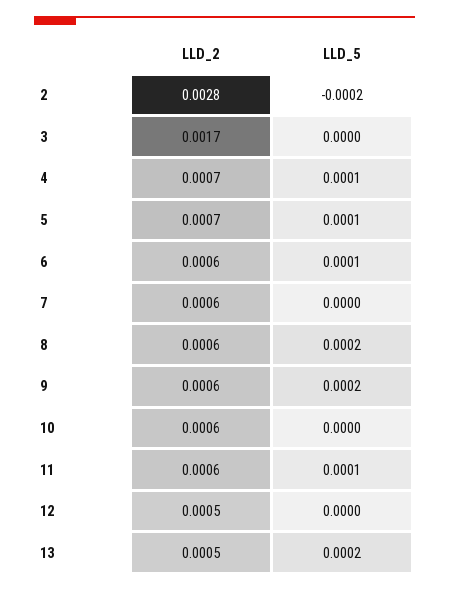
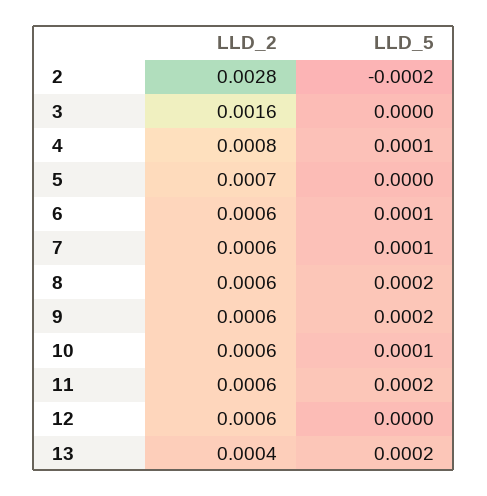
  {
    "LLD_2": {
      "2": 0.0028,
-     "3": 0.0017,
+     "3": 0.0016,
-     "4": 0.0007,
+     "4": 0.0008,
      "5": 0.0007,
      "6": 0.0006,
      "7": 0.0006,
      "8": 0.0006,
      "9": 0.0006,
      "10": 0.0006,
      "11": 0.0006,
-     "12": 0.0005,
+     "12": 0.0006,
-     "13": 0.0005
+     "13": 0.0004
    },
    "LLD_5": {
      "2": -0.0002,
      "3": 0,
      "4": 0.0001,
-     "5": 0.0001,
+     "5": 0,
      "6": 0.0001,
-     "7": 0,
+     "7": 0.0001,
      "8": 0.0002,
      "9": 0.0002,
-     "10": 0,
+     "10": 0.0001,
-     "11": 0.0001,
+     "11": 0.0002,
      "12": 0,
      "13": 0.0002
    }
  }

